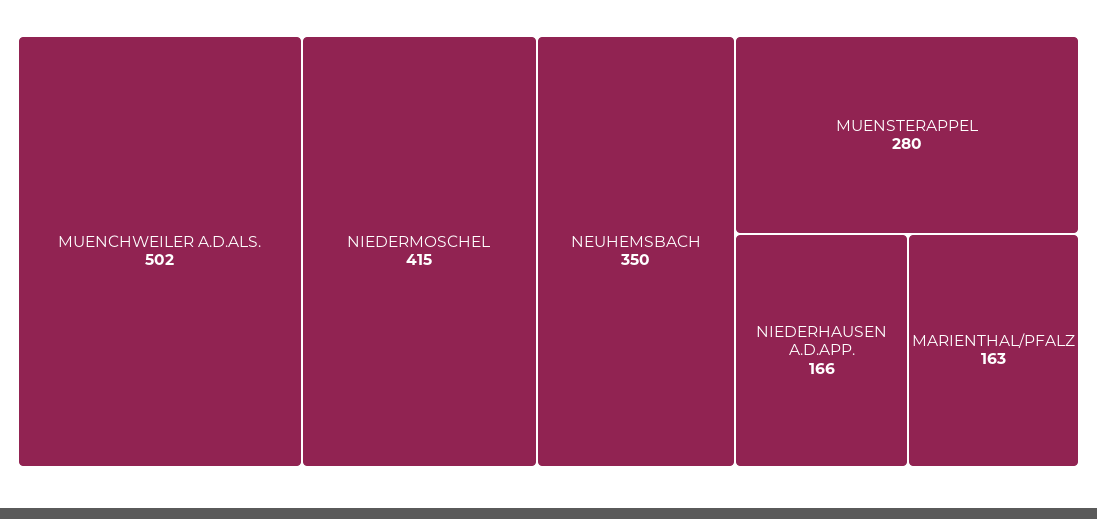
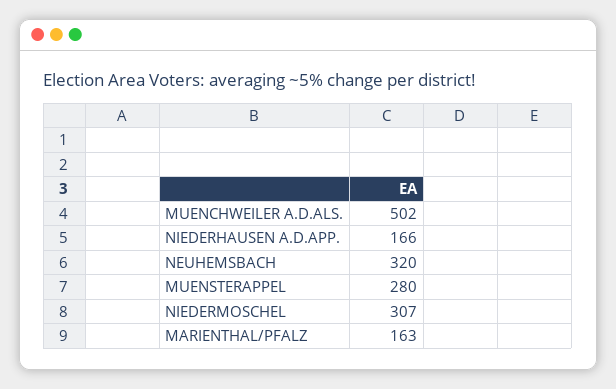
  {
    "MUENCHWEILER A.D.ALS.": 502,
-   "NIEDERMOSCHEL": 415,
+   "NIEDERMOSCHEL": 307,
-   "NEUHEMSBACH": 350,
+   "NEUHEMSBACH": 320,
    "MUENSTERAPPEL": 280,
    "NIEDERHAUSEN A.D.APP.": 166,
    "MARIENTHAL/PFALZ": 163
  }

